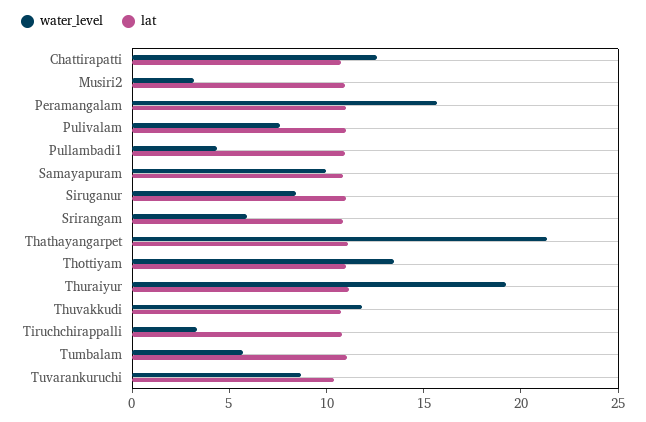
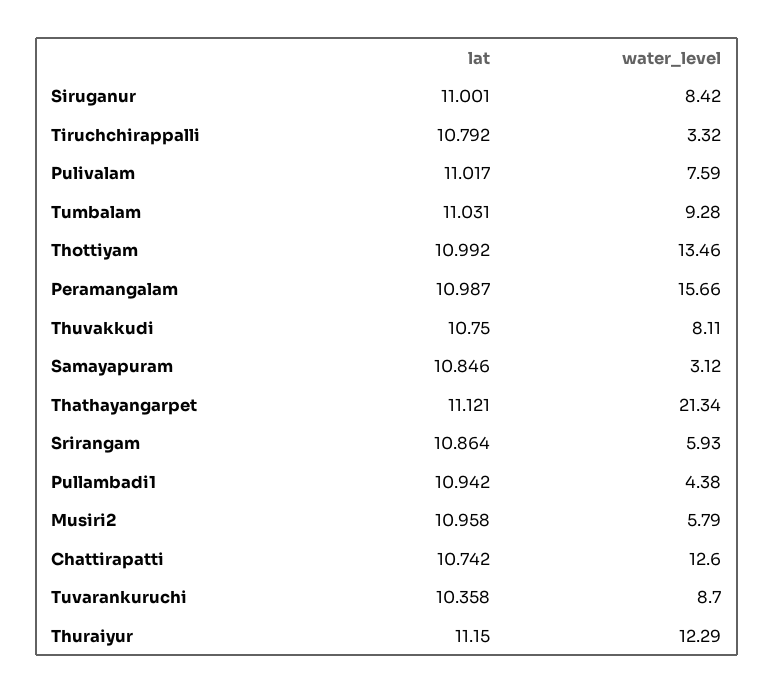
  {
    "water_level": {
      "Chattirapatti": 12.6,
-     "Musiri2": 3,
+     "Musiri2": 5.79,
      "Peramangalam": 15.66,
      "Pulivalam": 7.59,
      "Pullambadi1": 4.38,
-     "Samayapuram": 10,
+     "Samayapuram": 3.12,
      "Siruganur": 8.42,
      "Srirangam": 5.93,
      "Thathayangarpet": 21.34,
      "Thottiyam": 13.46,
-     "Thuraiyur": 19,
+     "Thuraiyur": 12.29,
-     "Thuvakkudi": 12,
+     "Thuvakkudi": 8.11,
      "Tiruchchirappalli": 3.32,
-     "Tumbalam": 6,
+     "Tumbalam": 9.28,
      "Tuvarankuruchi": 8.7
    },
    "lat": {
      "Chattirapatti": 10.742,
      "Musiri2": 10.958,
      "Peramangalam": 10.987,
      "Pulivalam": 11.017,
      "Pullambadi1": 10.942,
      "Samayapuram": 10.846,
      "Siruganur": 11.001,
      "Srirangam": 10.864,
      "Thathayangarpet": 11.121,
      "Thottiyam": 10.992,
      "Thuraiyur": 11.15,
      "Thuvakkudi": 10.75,
      "Tiruchchirappalli": 10.792,
      "Tumbalam": 11.031,
      "Tuvarankuruchi": 10.358
    }
  }

